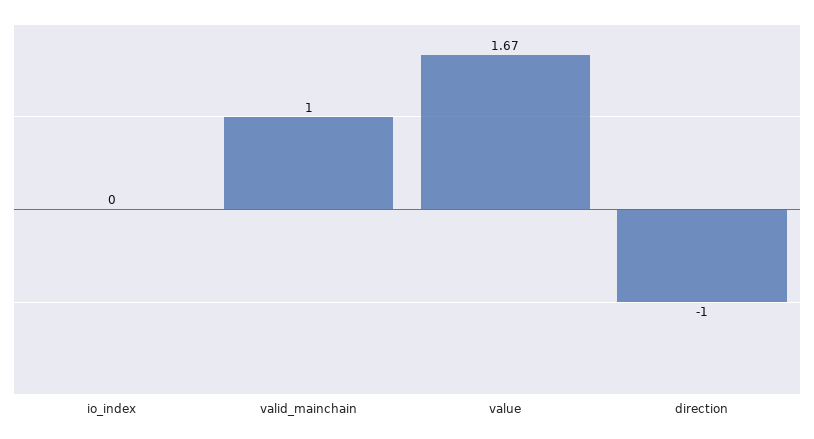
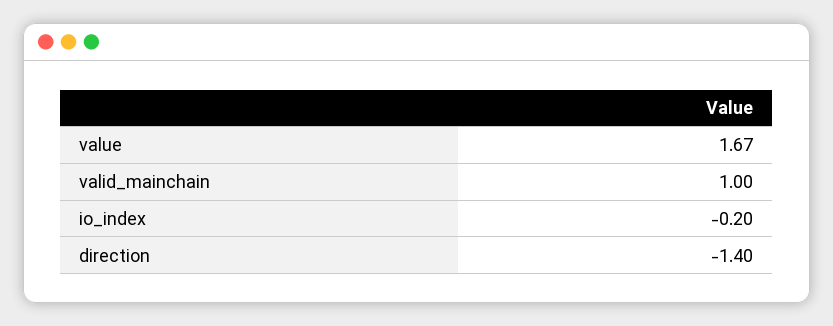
  {
-   "io_index": 0,
+   "io_index": -0.2,
    "valid_mainchain": 1,
    "value": 1.67,
-   "direction": -1
+   "direction": -1.4
  }

